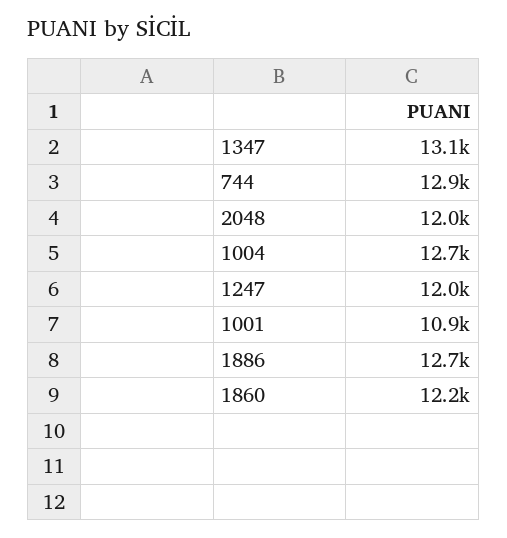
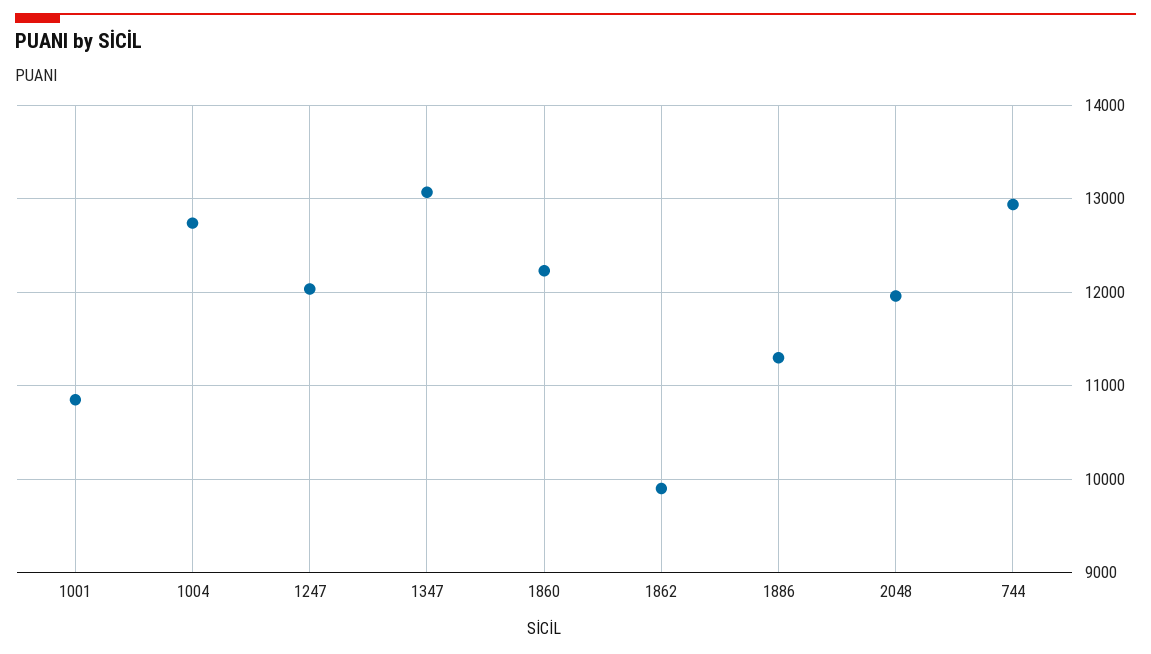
  {
    "1347": 13100,
    "744": 12900,
    "2048": 12000,
    "1004": 12700,
    "1247": 12000,
    "1001": 10900,
-   "1886": 12700,
+   "1886": 11300,
-   "1860": 12200
+   "1860": 12200,
+   "1862": 9900
  }

